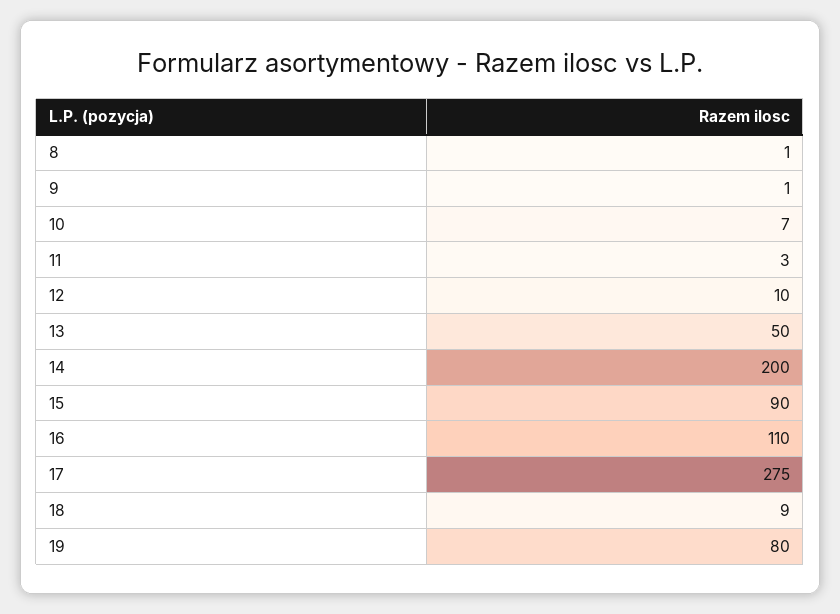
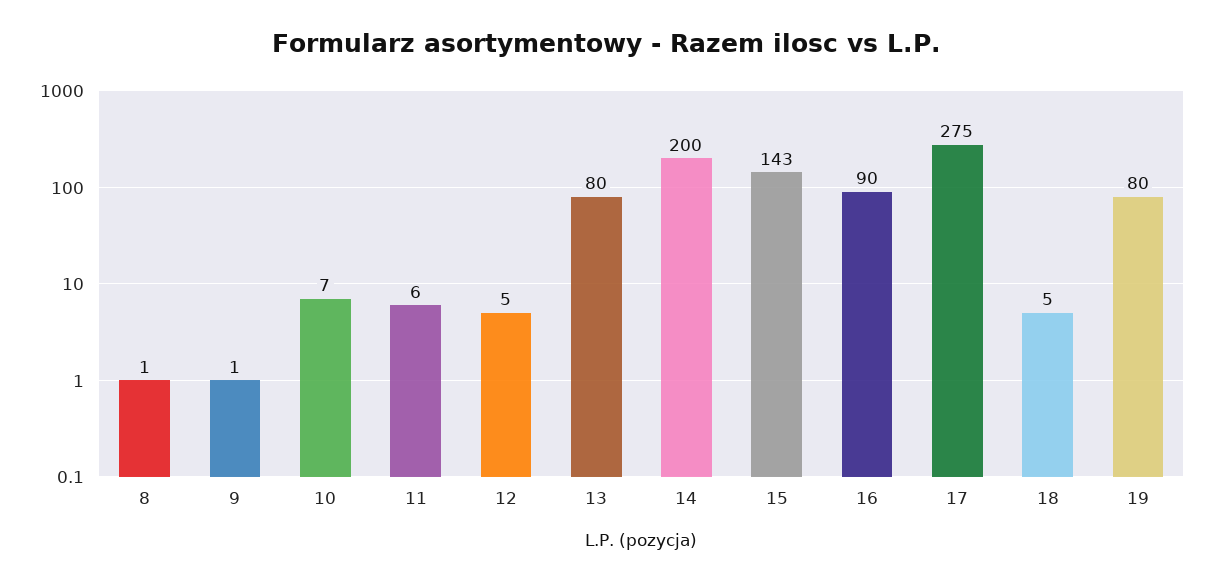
  {
    "8": 1,
    "9": 1,
    "10": 7,
-   "11": 3,
+   "11": 6,
-   "12": 10,
+   "12": 5,
-   "13": 50,
+   "13": 80,
    "14": 200,
-   "15": 90,
+   "15": 143,
-   "16": 110,
+   "16": 90,
    "17": 275,
-   "18": 9,
+   "18": 5,
    "19": 80
  }

